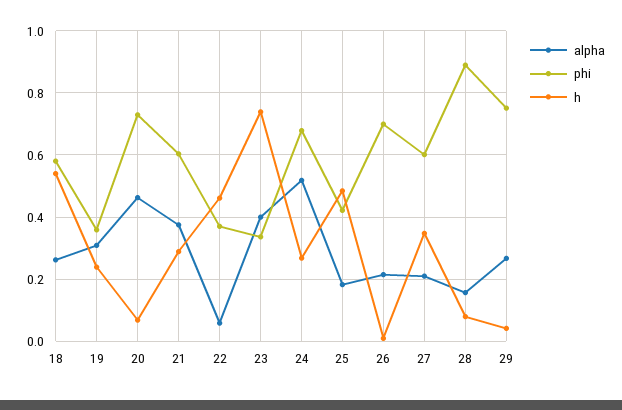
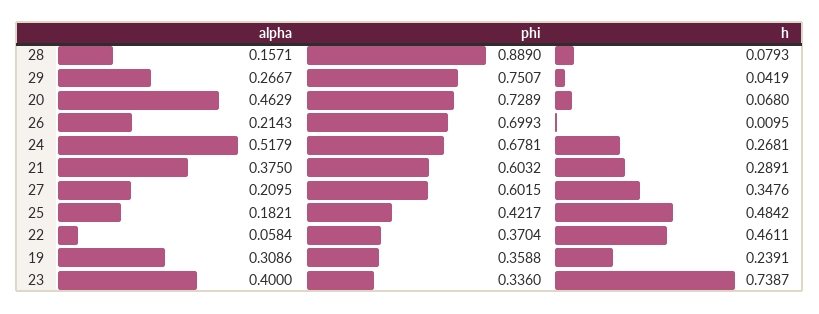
  {
    "alpha": {
-     "18": 0.26,
      "19": 0.3086,
      "20": 0.4629,
      "21": 0.375,
      "22": 0.0584,
      "23": 0.4,
      "24": 0.5179,
      "25": 0.1821,
      "26": 0.2143,
      "27": 0.2095,
      "28": 0.1571,
      "29": 0.2667
    },
    "phi": {
-     "18": 0.58,
      "19": 0.3588,
      "20": 0.7289,
      "21": 0.6032,
      "22": 0.3704,
      "23": 0.336,
      "24": 0.6781,
      "25": 0.4217,
      "26": 0.6993,
      "27": 0.6015,
      "28": 0.889,
      "29": 0.7507
    },
    "h": {
-     "18": 0.54,
      "19": 0.2391,
      "20": 0.068,
      "21": 0.2891,
      "22": 0.4611,
      "23": 0.7387,
      "24": 0.2681,
      "25": 0.4842,
      "26": 0.0095,
      "27": 0.3476,
      "28": 0.0793,
      "29": 0.0419
    }
  }

